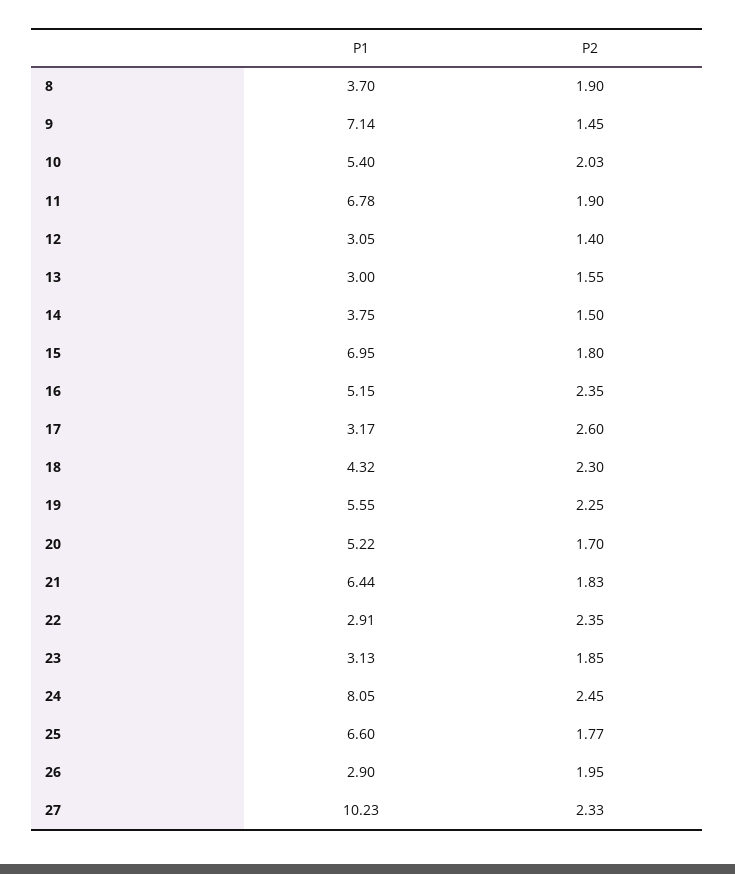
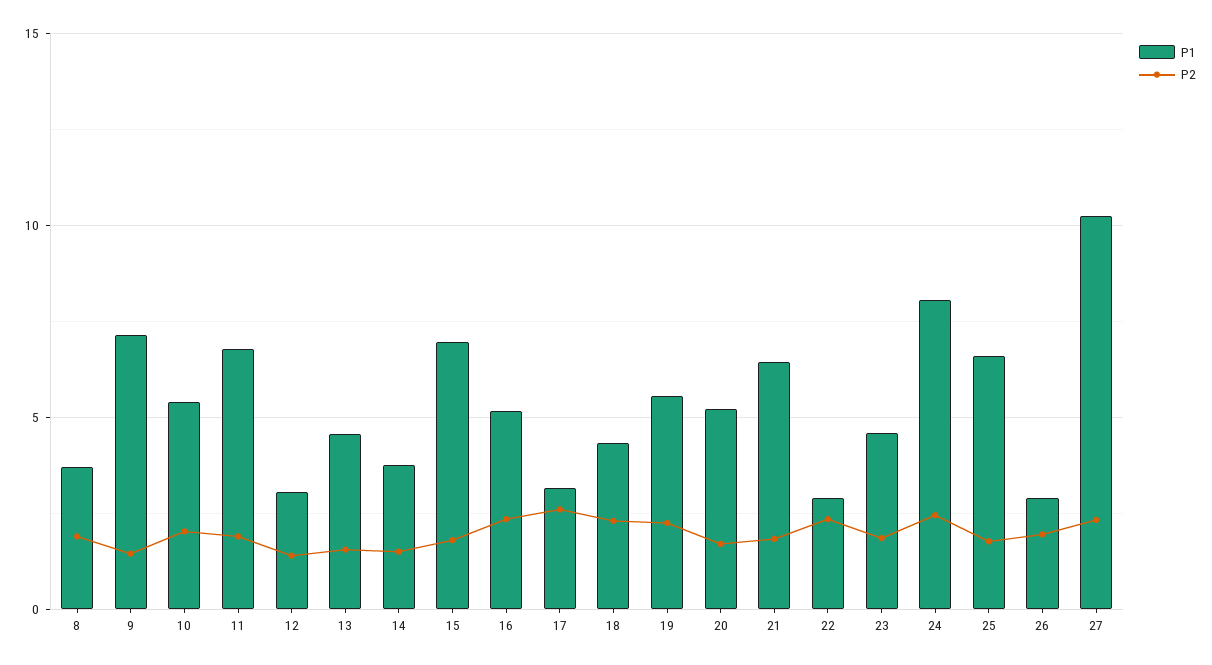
  {
    "P1": {
      "8": 3.7,
      "9": 7.14,
      "10": 5.4,
      "11": 6.78,
      "12": 3.05,
-     "13": 3,
+     "13": 4.5,
      "14": 3.75,
      "15": 6.95,
      "16": 5.15,
      "17": 3.17,
      "18": 4.32,
      "19": 5.55,
      "20": 5.22,
      "21": 6.44,
      "22": 2.91,
-     "23": 3.13,
+     "23": 4.5,
      "24": 8.05,
      "25": 6.6,
      "26": 2.9,
      "27": 10.23
    },
    "P2": {
      "8": 1.9,
      "9": 1.45,
      "10": 2.03,
      "11": 1.9,
      "12": 1.4,
      "13": 1.55,
      "14": 1.5,
      "15": 1.8,
      "16": 2.35,
      "17": 2.6,
      "18": 2.3,
      "19": 2.25,
      "20": 1.7,
      "21": 1.83,
      "22": 2.35,
      "23": 1.85,
      "24": 2.45,
      "25": 1.77,
      "26": 1.95,
      "27": 2.33
    }
  }

